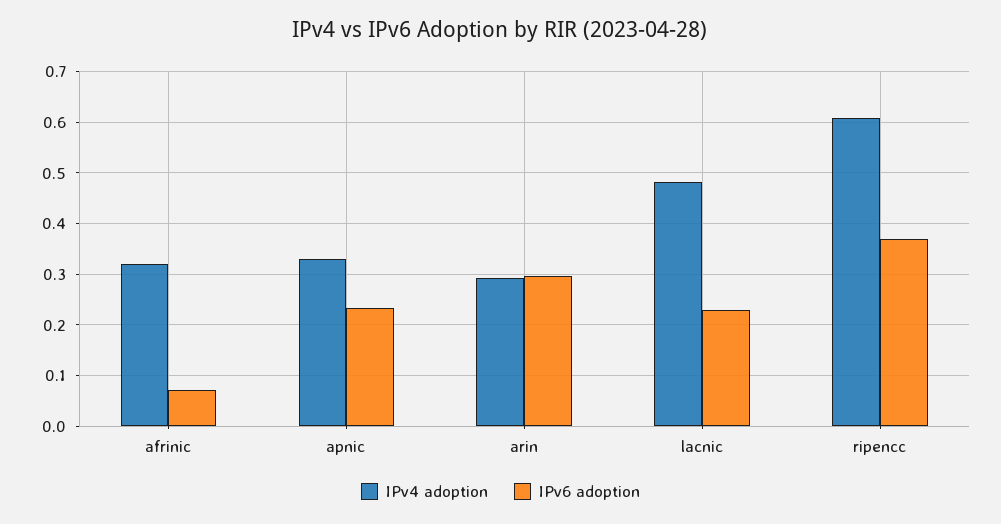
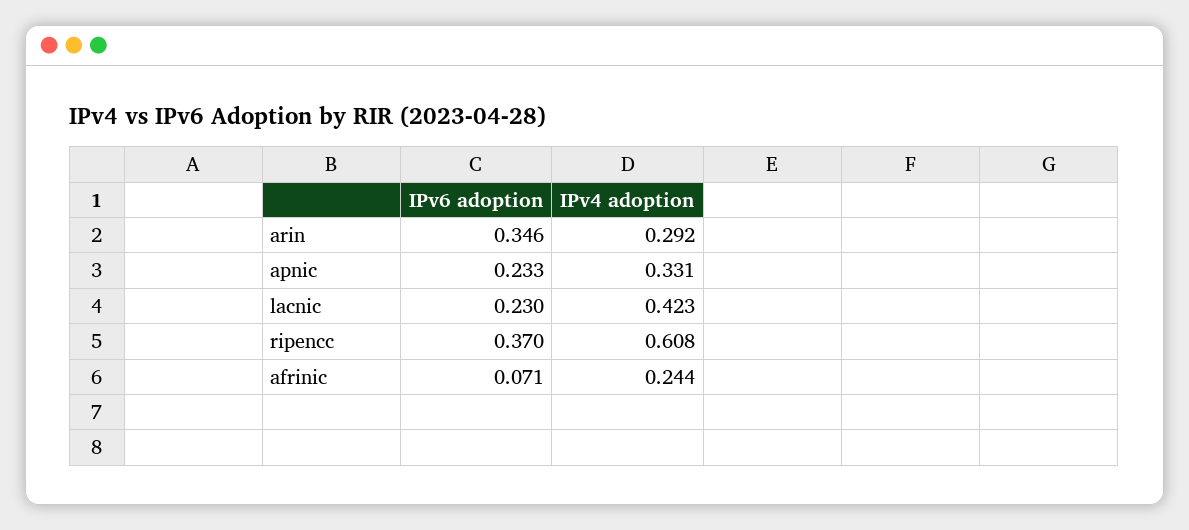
  {
    "IPv4 adoption": {
-     "afrinic": 0.32,
+     "afrinic": 0.244,
      "apnic": 0.331,
      "arin": 0.292,
-     "lacnic": 0.48,
+     "lacnic": 0.423,
      "ripencc": 0.608
    },
    "IPv6 adoption": {
      "afrinic": 0.071,
      "apnic": 0.233,
-     "arin": 0.3,
+     "arin": 0.346,
      "lacnic": 0.23,
      "ripencc": 0.37
    }
  }

